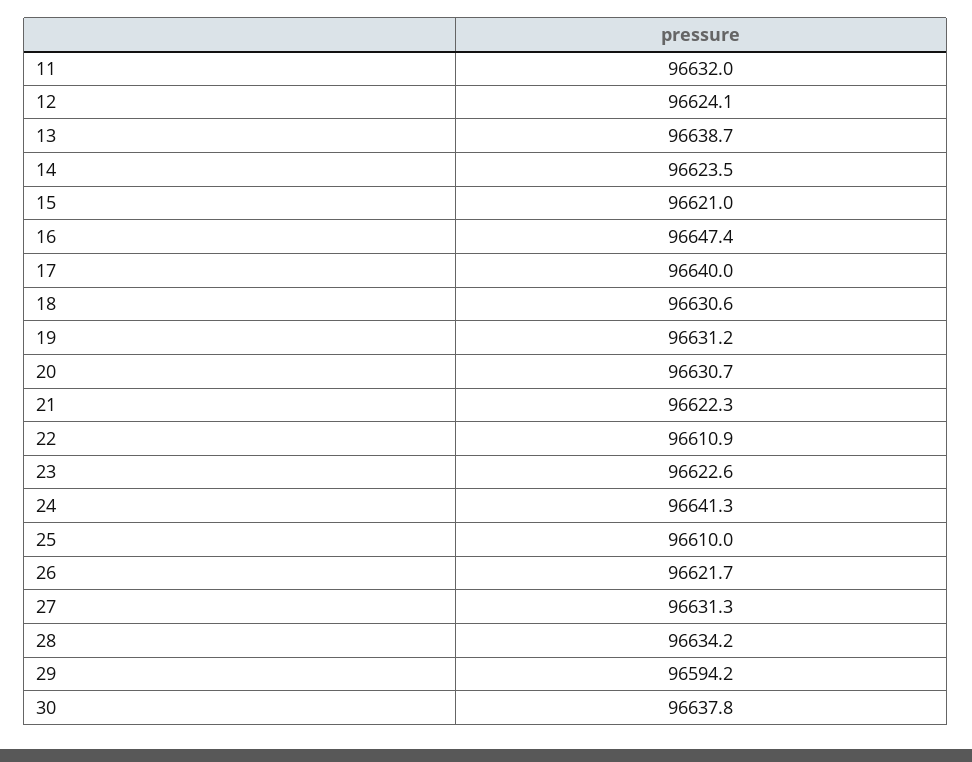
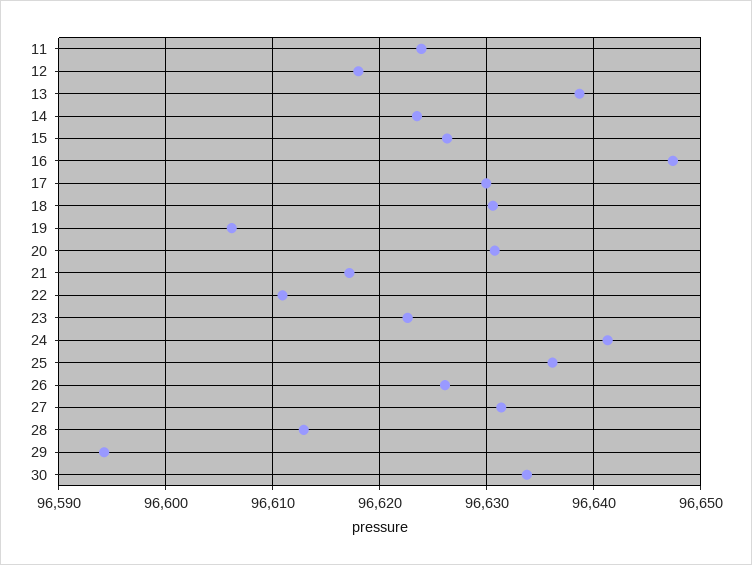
  {
-   "11": 96632,
+   "11": 96624,
-   "12": 96624.1,
+   "12": 96618,
    "13": 96638.7,
    "14": 96623.5,
-   "15": 96621,
+   "15": 96626,
    "16": 96647.4,
-   "17": 96640,
+   "17": 96630,
    "18": 96630.6,
-   "19": 96631.2,
+   "19": 96606,
    "20": 96630.7,
-   "21": 96622.3,
+   "21": 96617,
    "22": 96610.9,
    "23": 96622.6,
    "24": 96641.3,
-   "25": 96610,
+   "25": 96636,
-   "26": 96621.7,
+   "26": 96626,
    "27": 96631.3,
-   "28": 96634.2,
+   "28": 96613,
    "29": 96594.2,
-   "30": 96637.8
+   "30": 96634
  }

